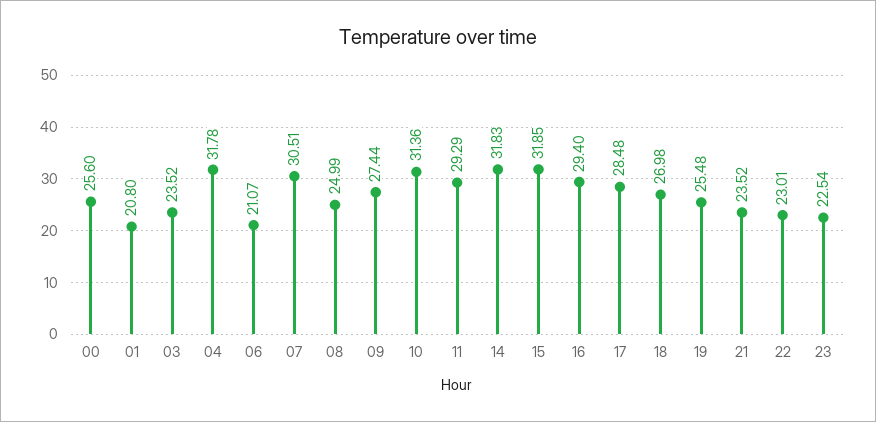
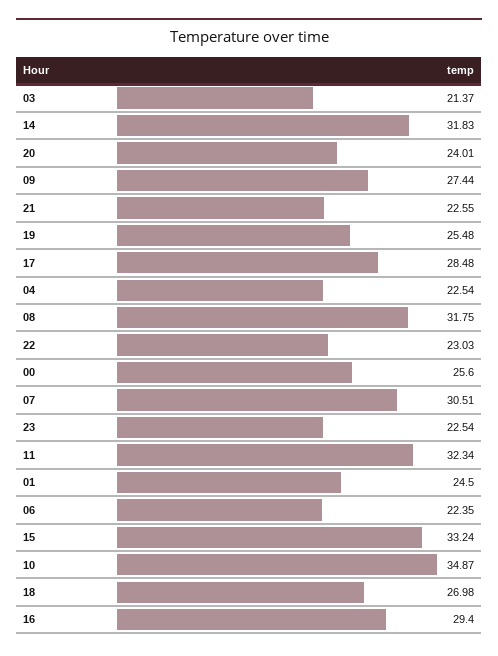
  {
    "00": 25.6,
-   "01": 20.8,
+   "01": 24.5,
-   "03": 23.52,
+   "03": 21.37,
-   "04": 31.78,
+   "04": 22.54,
-   "06": 21.07,
+   "06": 22.35,
    "07": 30.51,
-   "08": 24.99,
+   "08": 31.75,
    "09": 27.44,
-   "10": 31.36,
+   "10": 34.87,
-   "11": 29.29,
+   "11": 32.34,
    "14": 31.83,
-   "15": 31.85,
+   "15": 33.24,
    "16": 29.4,
    "17": 28.48,
    "18": 26.98,
    "19": 25.48,
-   "21": 23.52,
+   "21": 22.55,
-   "22": 23.01,
+   "22": 23.03,
-   "23": 22.54
+   "23": 22.54,
+   "20": 24.01
  }

